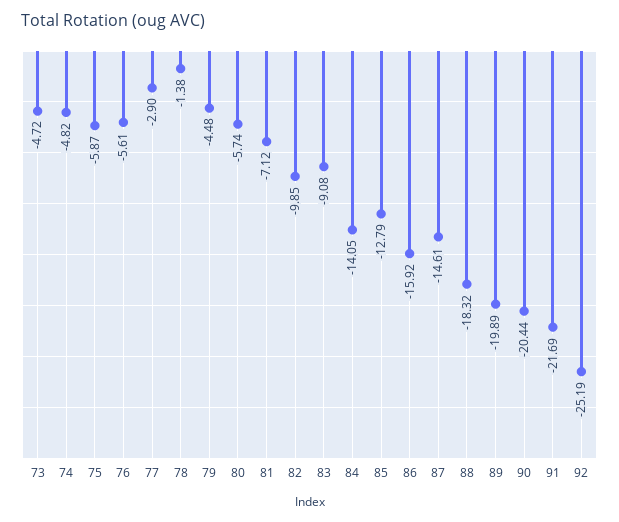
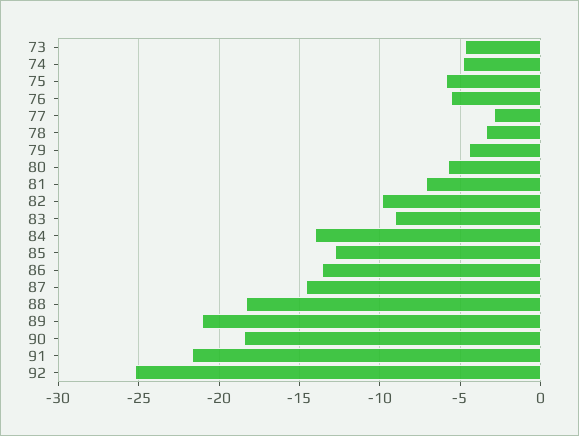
  {
    "73": -4.72,
    "74": -4.82,
    "75": -5.87,
    "76": -5.61,
    "77": -2.9,
-   "78": -1.38,
+   "78": -3.5,
    "79": -4.48,
    "80": -5.74,
    "81": -7.12,
    "82": -9.85,
    "83": -9.08,
    "84": -14.05,
    "85": -12.79,
-   "86": -15.92,
+   "86": -13.5,
    "87": -14.61,
    "88": -18.32,
-   "89": -19.89,
+   "89": -21,
-   "90": -20.44,
+   "90": -18.5,
    "91": -21.69,
    "92": -25.19
  }

